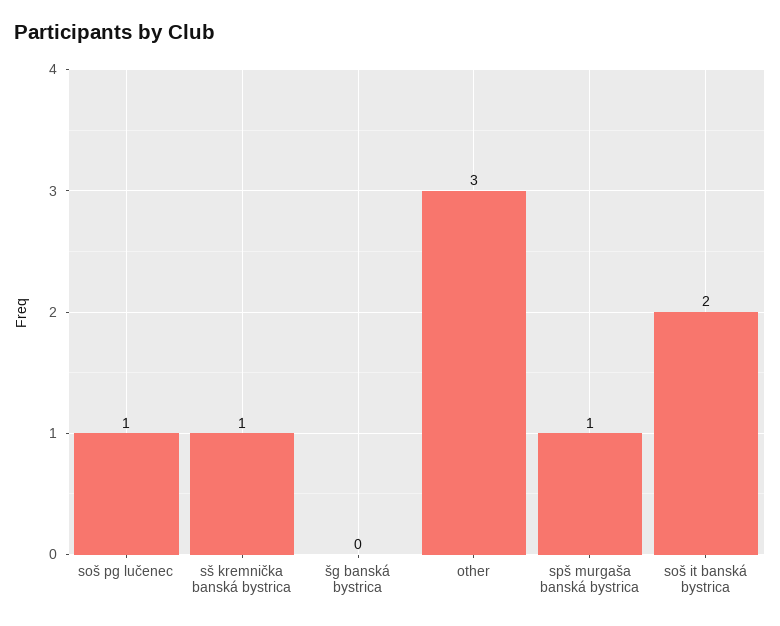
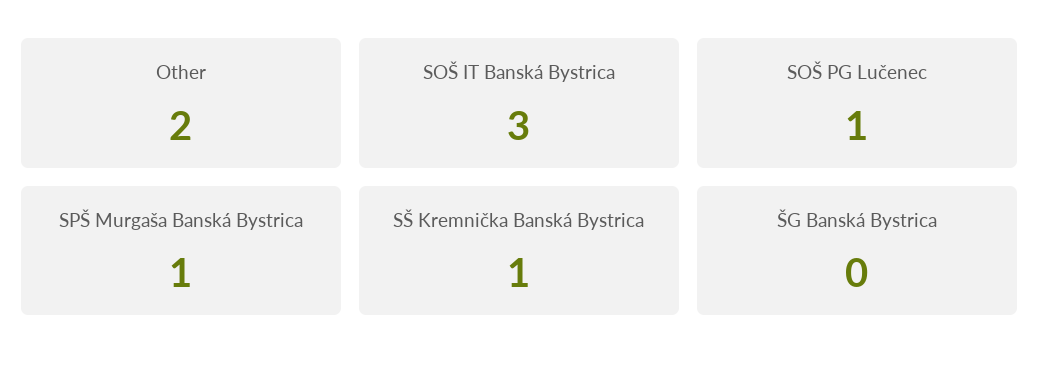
  {
    "soš pg lučenec": 1,
    "sš kremnička banská bystrica": 1,
    "šg banská bystrica": 0,
-   "other": 3,
+   "other": 2,
    "spš murgaša banská bystrica": 1,
-   "soš it banská bystrica": 2
+   "soš it banská bystrica": 3
  }

